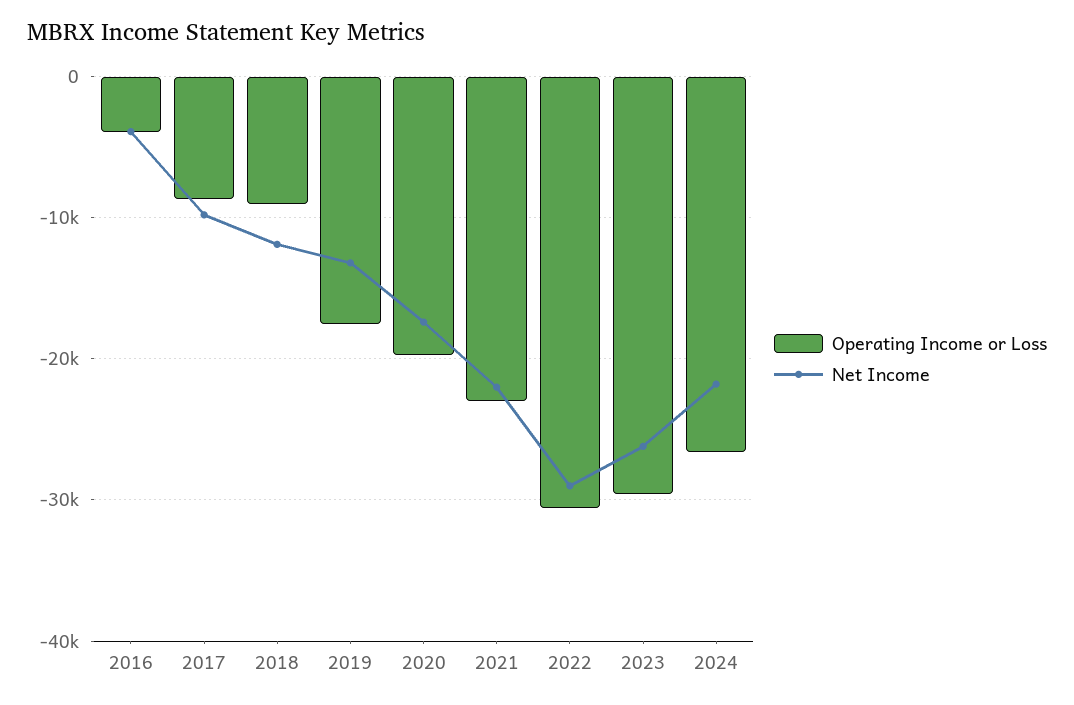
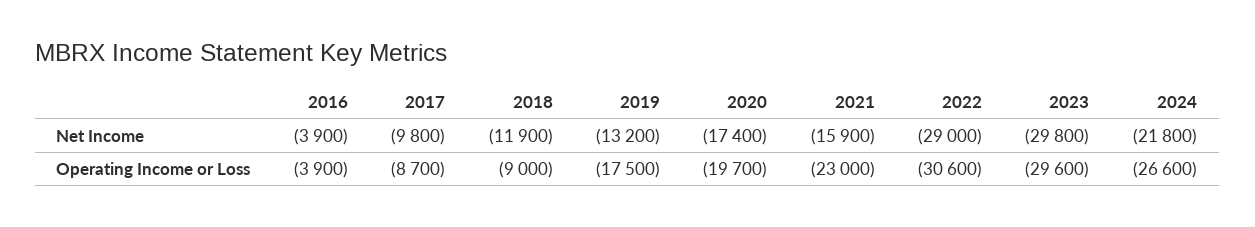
  {
    "Operating Income or Loss": {
      "2016": -3900,
      "2017": -8700,
      "2018": -9000,
      "2019": -17500,
      "2020": -19700,
      "2021": -23000,
      "2022": -30600,
      "2023": -29600,
      "2024": -26600
    },
    "Net Income": {
      "2016": -3900,
      "2017": -9800,
      "2018": -11900,
      "2019": -13200,
      "2020": -17400,
-     "2021": -22000,
+     "2021": -15900,
      "2022": -29000,
-     "2023": -26000,
+     "2023": -29800,
      "2024": -21800
    }
  }

